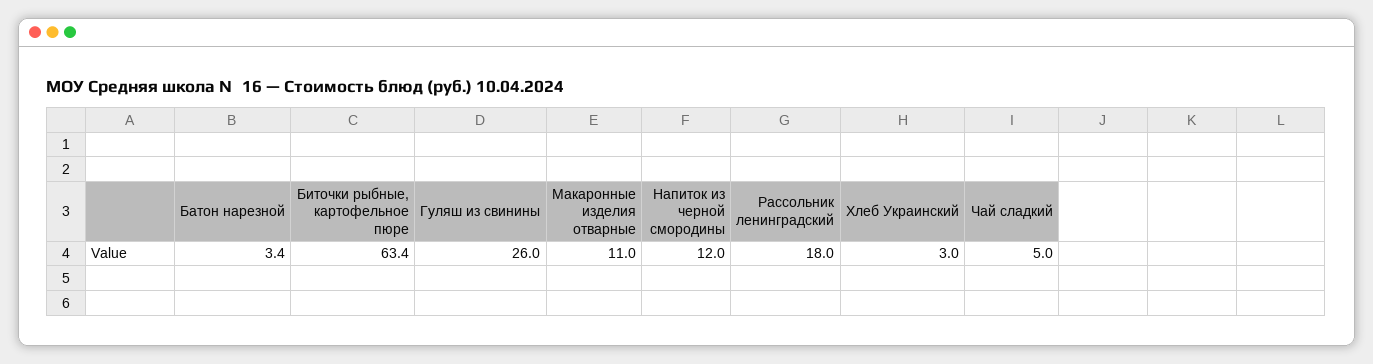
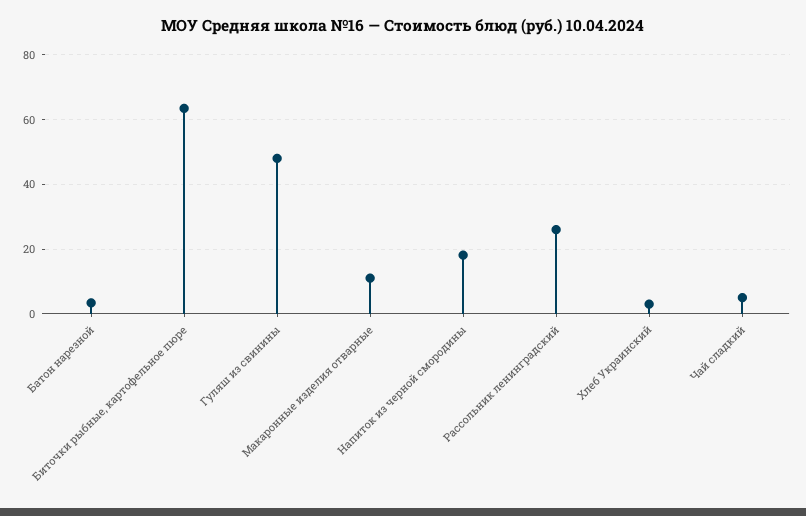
  {
    "Батон нарезной": 3.4,
    "Биточки рыбные, картофельное пюре": 63.4,
-   "Гуляш из свинины": 26,
+   "Гуляш из свинины": 48,
    "Макаронные изделия отварные": 11,
-   "Напиток из черной смородины": 12,
+   "Напиток из черной смородины": 18,
-   "Рассольник ленинградский": 18,
+   "Рассольник ленинградский": 26,
    "Хлеб Украинский": 3,
    "Чай сладкий": 5
  }

